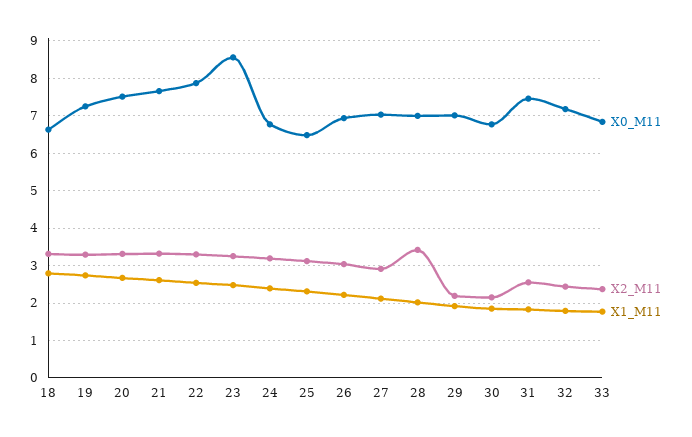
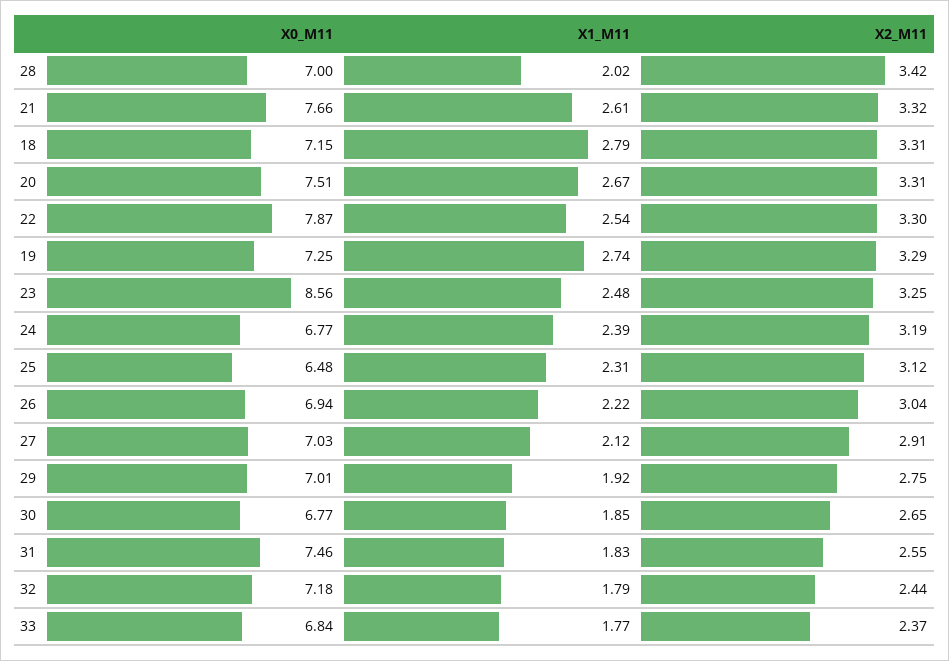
  {
    "X0_M11": {
-     "18": 6.6,
+     "18": 7.15,
      "19": 7.25,
      "20": 7.51,
      "21": 7.66,
      "22": 7.87,
      "23": 8.56,
      "24": 6.77,
      "25": 6.48,
      "26": 6.94,
      "27": 7.03,
      "28": 7,
      "29": 7.01,
      "30": 6.77,
      "31": 7.46,
      "32": 7.18,
      "33": 6.84
    },
    "X2_M11": {
      "18": 3.31,
      "19": 3.29,
      "20": 3.31,
      "21": 3.32,
      "22": 3.3,
      "23": 3.25,
      "24": 3.19,
      "25": 3.12,
      "26": 3.04,
      "27": 2.91,
      "28": 3.42,
-     "29": 2.2,
+     "29": 2.75,
-     "30": 2.2,
+     "30": 2.65,
      "31": 2.55,
      "32": 2.44,
      "33": 2.37
    },
    "X1_M11": {
      "18": 2.79,
      "19": 2.74,
      "20": 2.67,
      "21": 2.61,
      "22": 2.54,
      "23": 2.48,
      "24": 2.39,
      "25": 2.31,
      "26": 2.22,
      "27": 2.12,
      "28": 2.02,
      "29": 1.92,
      "30": 1.85,
      "31": 1.83,
      "32": 1.79,
      "33": 1.77
    }
  }

